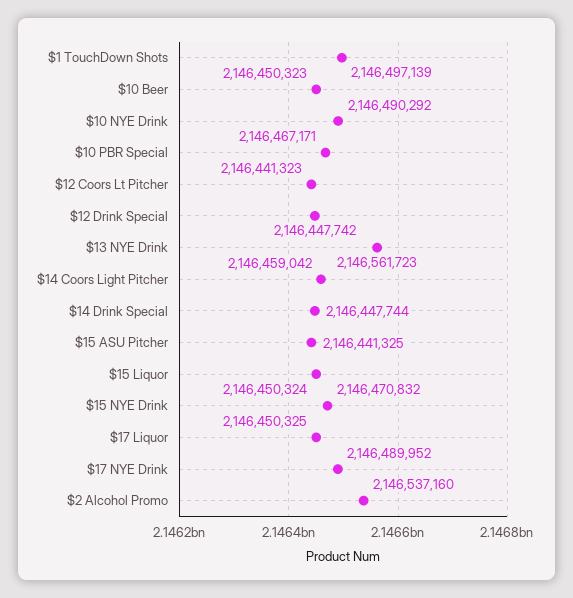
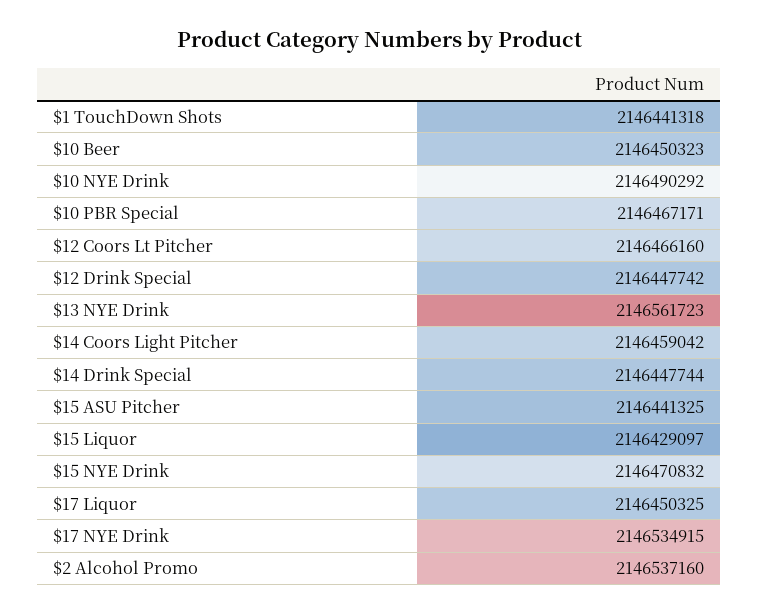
  {
-   "$1 TouchDown Shots": 2146497139,
+   "$1 TouchDown Shots": 2146441318,
    "$10 Beer": 2146450323,
    "$10 NYE Drink": 2146490292,
    "$10 PBR Special": 2146467171,
-   "$12 Coors Lt Pitcher": 2146441323,
+   "$12 Coors Lt Pitcher": 2146466160,
    "$12 Drink Special": 2146447742,
    "$13 NYE Drink": 2146561723,
    "$14 Coors Light Pitcher": 2146459042,
    "$14 Drink Special": 2146447744,
    "$15 ASU Pitcher": 2146441325,
-   "$15 Liquor": 2146450324,
+   "$15 Liquor": 2146429097,
    "$15 NYE Drink": 2146470832,
    "$17 Liquor": 2146450325,
-   "$17 NYE Drink": 2146489952,
+   "$17 NYE Drink": 2146534915,
    "$2 Alcohol Promo": 2146537160
  }

